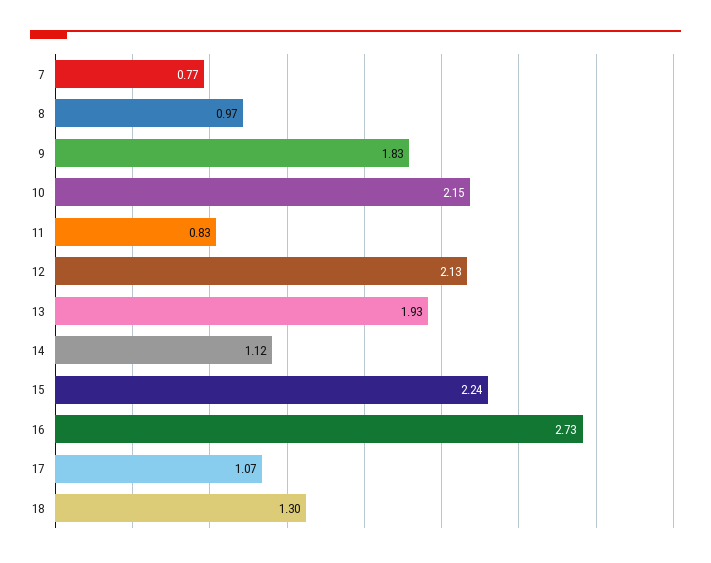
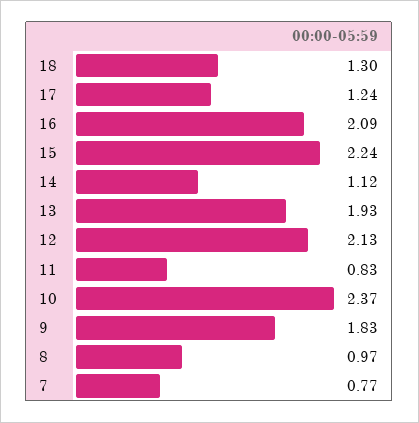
  {
    "7": 0.77,
    "8": 0.97,
    "9": 1.83,
-   "10": 2.15,
+   "10": 2.37,
    "11": 0.83,
    "12": 2.13,
    "13": 1.93,
    "14": 1.12,
    "15": 2.24,
-   "16": 2.73,
+   "16": 2.09,
-   "17": 1.07,
+   "17": 1.24,
    "18": 1.3
  }

